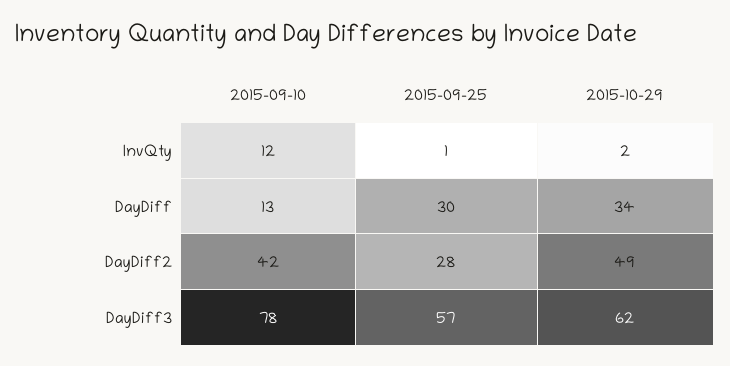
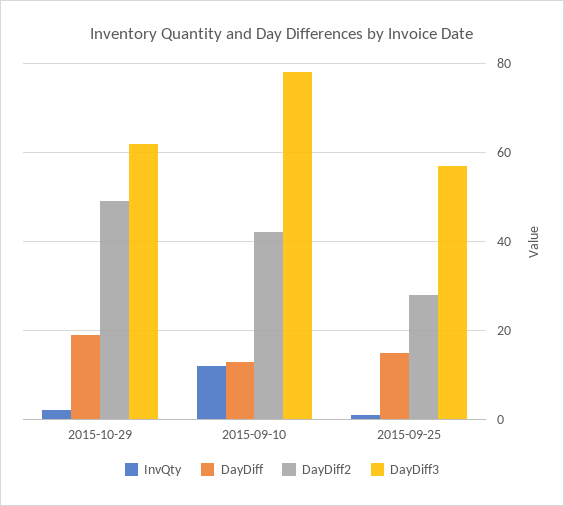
  {
    "InvQty": {
      "2015-09-10": 12,
      "2015-09-25": 1,
      "2015-10-29": 2
    },
    "DayDiff": {
      "2015-09-10": 13,
-     "2015-09-25": 30,
+     "2015-09-25": 15,
-     "2015-10-29": 34
+     "2015-10-29": 20
    },
    "DayDiff2": {
      "2015-09-10": 42,
      "2015-09-25": 28,
      "2015-10-29": 49
    },
    "DayDiff3": {
      "2015-09-10": 78,
      "2015-09-25": 57,
      "2015-10-29": 62
    }
  }

